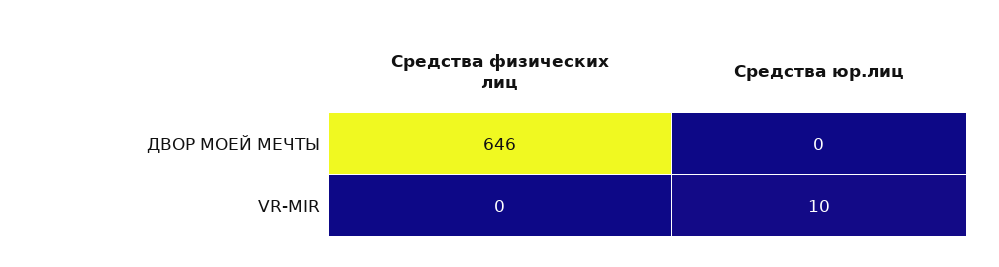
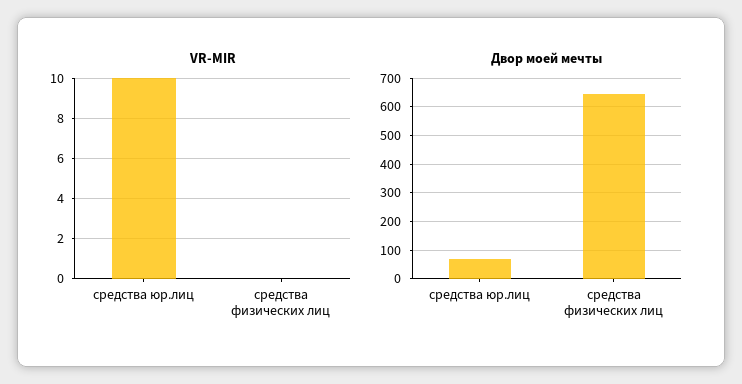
  {
    "ДВОР МОЕЙ МЕЧТЫ": {
      "Средства физических лиц": 646,
-     "Средства юр.лиц": 0
+     "Средства юр.лиц": 75
    },
    "VR-MIR": {
      "Средства физических лиц": 0,
      "Средства юр.лиц": 10
    }
  }

